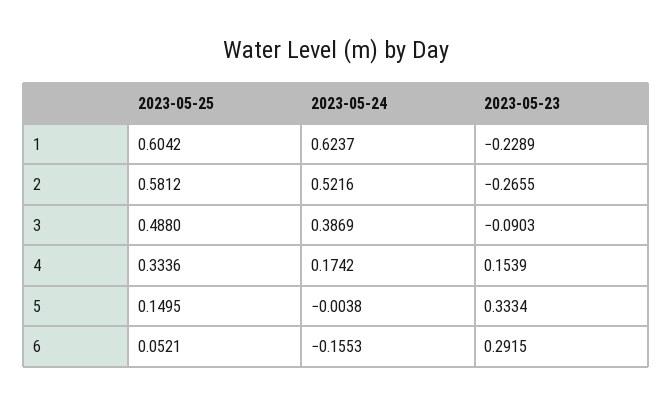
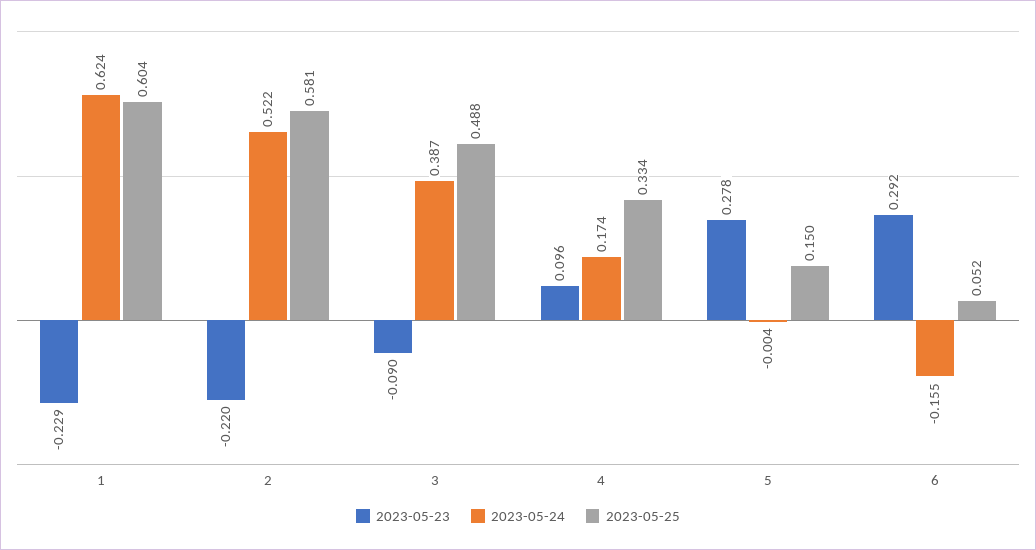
  {
    "2023-05-25": {
      "1": 0.6042,
      "2": 0.5812,
      "3": 0.488,
      "4": 0.3336,
      "5": 0.1495,
      "6": 0.0521
    },
    "2023-05-24": {
      "1": 0.6237,
      "2": 0.5216,
      "3": 0.3869,
      "4": 0.1742,
      "5": -0.0038,
      "6": -0.1553
    },
    "2023-05-23": {
      "1": -0.2289,
-     "2": -0.2655,
+     "2": -0.22,
      "3": -0.0903,
-     "4": 0.1539,
+     "4": 0.096,
-     "5": 0.3334,
+     "5": 0.278,
      "6": 0.2915
    }
  }

